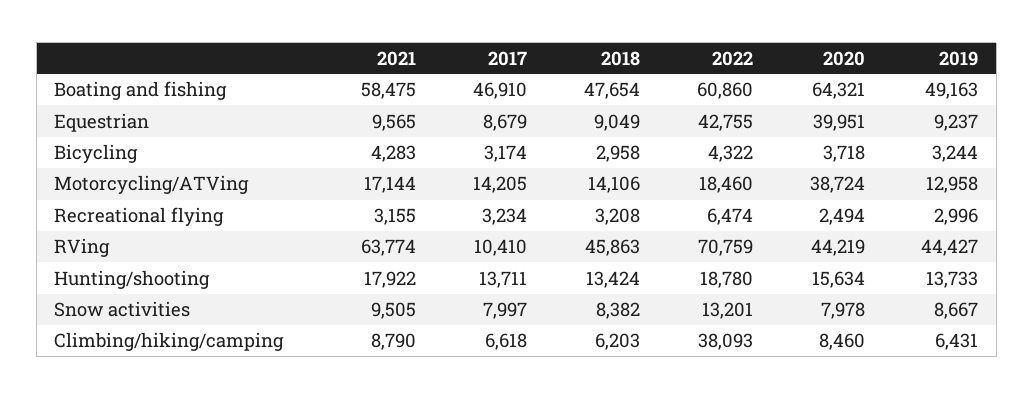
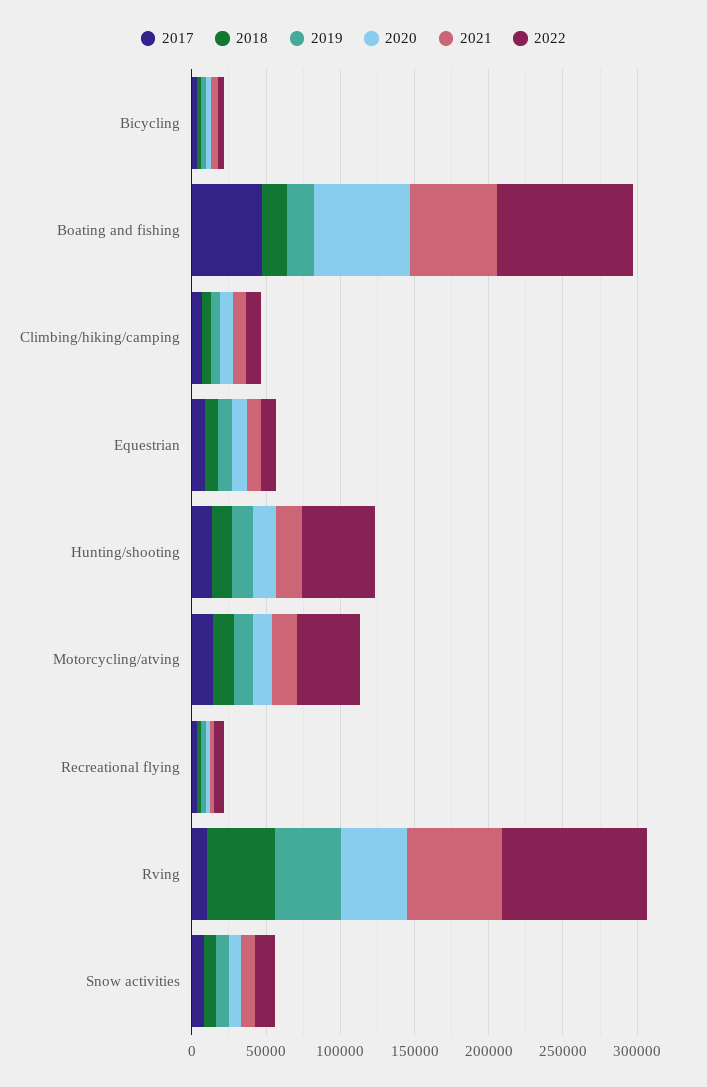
  {
    "2021": {
      "Boating and fishing": 58475,
      "Equestrian": 9565,
      "Bicycling": 4283,
      "Motorcycling/ATVing": 17144,
      "Recreational flying": 3155,
      "RVing": 63774,
      "Hunting/shooting": 17922,
      "Snow activities": 9505,
      "Climbing/hiking/camping": 8790
    },
    "2017": {
      "Boating and fishing": 46910,
      "Equestrian": 8679,
      "Bicycling": 3174,
      "Motorcycling/ATVing": 14205,
      "Recreational flying": 3234,
      "RVing": 10410,
      "Hunting/shooting": 13711,
      "Snow activities": 7997,
      "Climbing/hiking/camping": 6618
    },
    "2018": {
-     "Boating and fishing": 47654,
+     "Boating and fishing": 20000,
      "Equestrian": 9049,
      "Bicycling": 2958,
      "Motorcycling/ATVing": 14106,
      "Recreational flying": 3208,
      "RVing": 45863,
      "Hunting/shooting": 13424,
      "Snow activities": 8382,
      "Climbing/hiking/camping": 6203
    },
    "2022": {
-     "Boating and fishing": 60860,
+     "Boating and fishing": 90000,
-     "Equestrian": 42755,
+     "Equestrian": 10000,
      "Bicycling": 4322,
-     "Motorcycling/ATVing": 18460,
+     "Motorcycling/ATVing": 40000,
      "Recreational flying": 6474,
-     "RVing": 70759,
+     "RVing": 100000,
-     "Hunting/shooting": 18780,
+     "Hunting/shooting": 50000,
      "Snow activities": 13201,
-     "Climbing/hiking/camping": 38093
+     "Climbing/hiking/camping": 10000
    },
    "2020": {
      "Boating and fishing": 64321,
-     "Equestrian": 39951,
+     "Equestrian": 10000,
      "Bicycling": 3718,
-     "Motorcycling/ATVing": 38724,
+     "Motorcycling/ATVing": 10000,
      "Recreational flying": 2494,
      "RVing": 44219,
      "Hunting/shooting": 15634,
      "Snow activities": 7978,
      "Climbing/hiking/camping": 8460
    },
    "2019": {
-     "Boating and fishing": 49163,
+     "Boating and fishing": 20000,
      "Equestrian": 9237,
      "Bicycling": 3244,
      "Motorcycling/ATVing": 12958,
      "Recreational flying": 2996,
      "RVing": 44427,
      "Hunting/shooting": 13733,
      "Snow activities": 8667,
      "Climbing/hiking/camping": 6431
    }
  }

